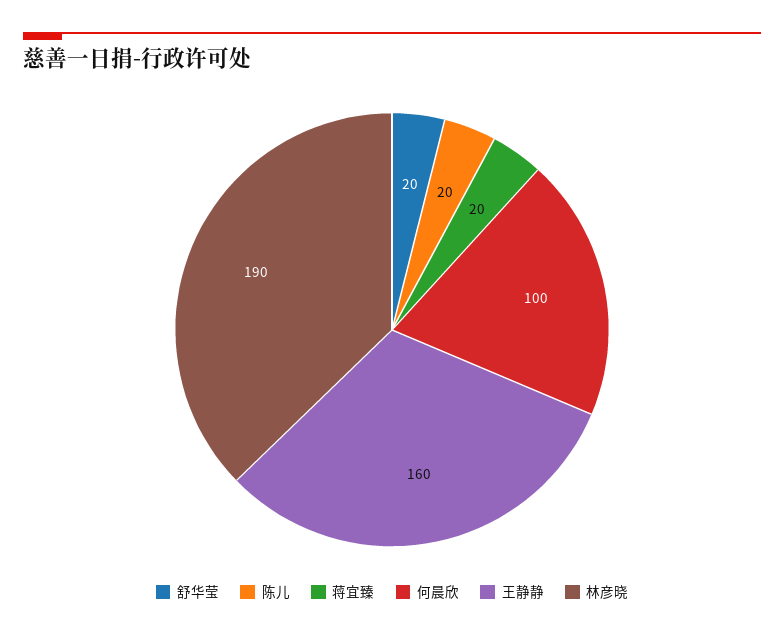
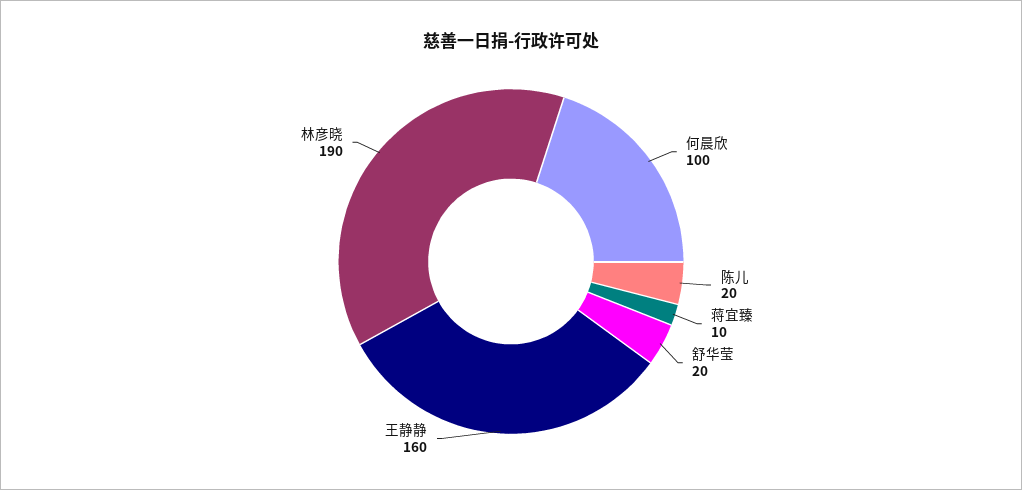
  {
    "舒华莹": 20,
    "陈儿": 20,
-   "蒋宜臻": 20,
+   "蒋宜臻": 10,
    "何晨欣": 100,
    "王静静": 160,
    "林彦晓": 190
  }

